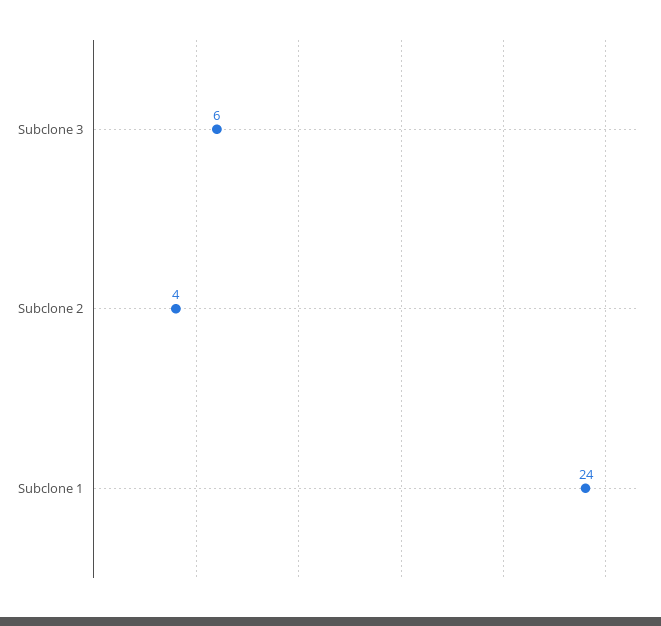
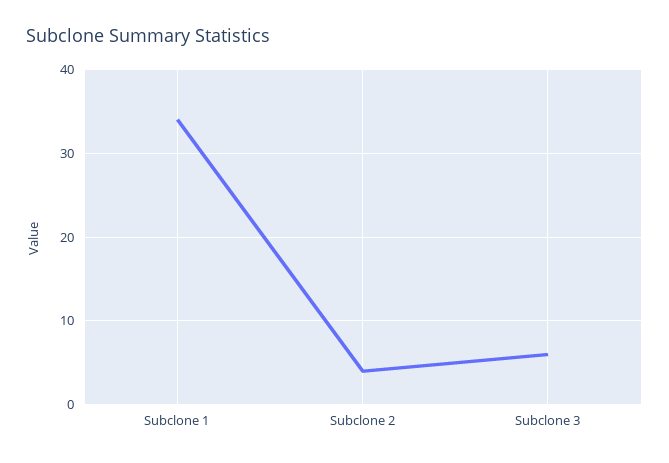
  {
    "Subclone 3": 6,
    "Subclone 2": 4,
-   "Subclone 1": 24
+   "Subclone 1": 34
  }

